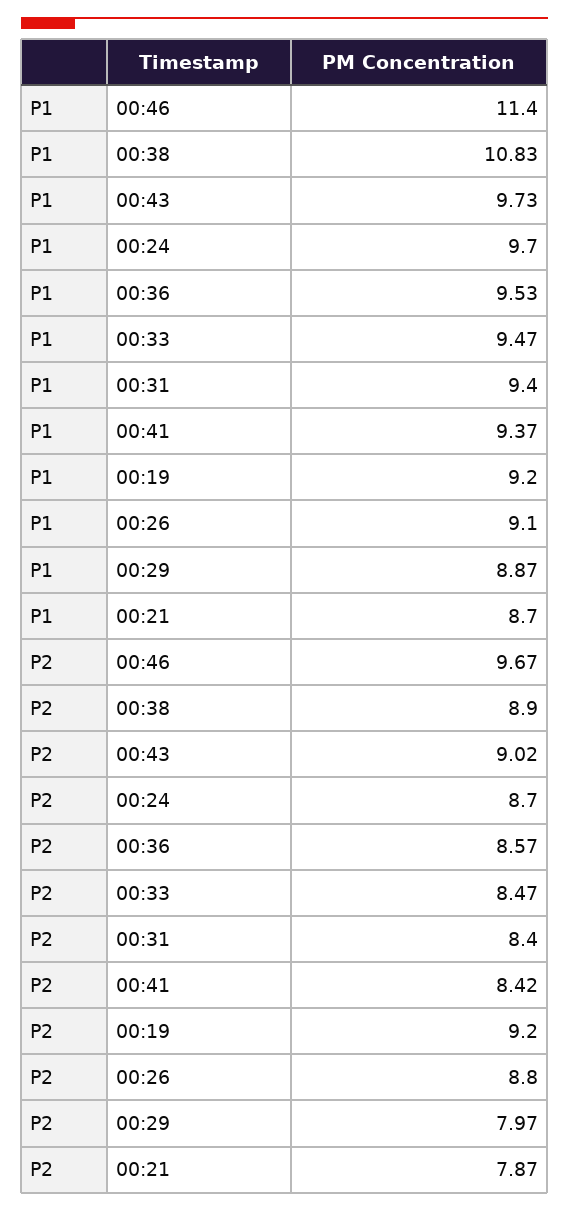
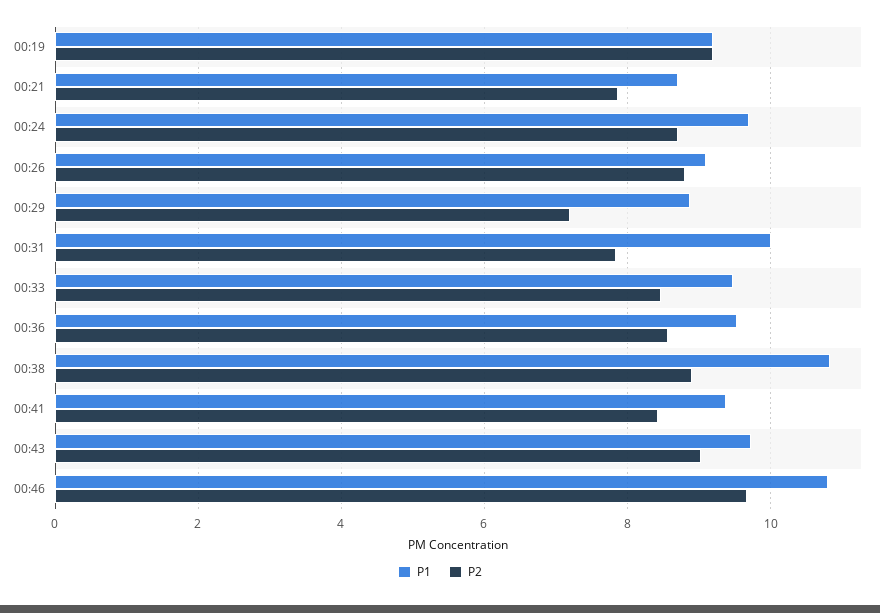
  {
    "P1": {
-     "00:46": 11.4,
+     "00:46": 10.8,
      "00:38": 10.83,
      "00:43": 9.73,
      "00:24": 9.7,
      "00:36": 9.53,
      "00:33": 9.47,
-     "00:31": 9.4,
+     "00:31": 10,
      "00:41": 9.37,
      "00:19": 9.2,
      "00:26": 9.1,
      "00:29": 8.87,
      "00:21": 8.7
    },
    "P2": {
      "00:46": 9.67,
      "00:38": 8.9,
      "00:43": 9.02,
      "00:24": 8.7,
      "00:36": 8.57,
      "00:33": 8.47,
-     "00:31": 8.4,
+     "00:31": 7.8,
      "00:41": 8.42,
      "00:19": 9.2,
      "00:26": 8.8,
-     "00:29": 7.97,
+     "00:29": 7.2,
      "00:21": 7.87
    }
  }

